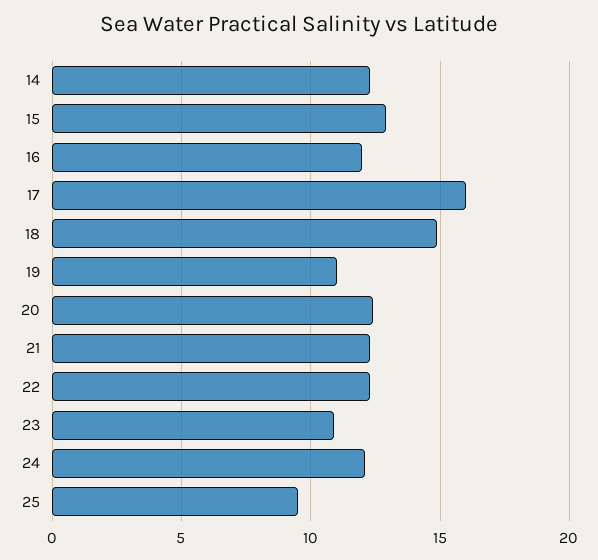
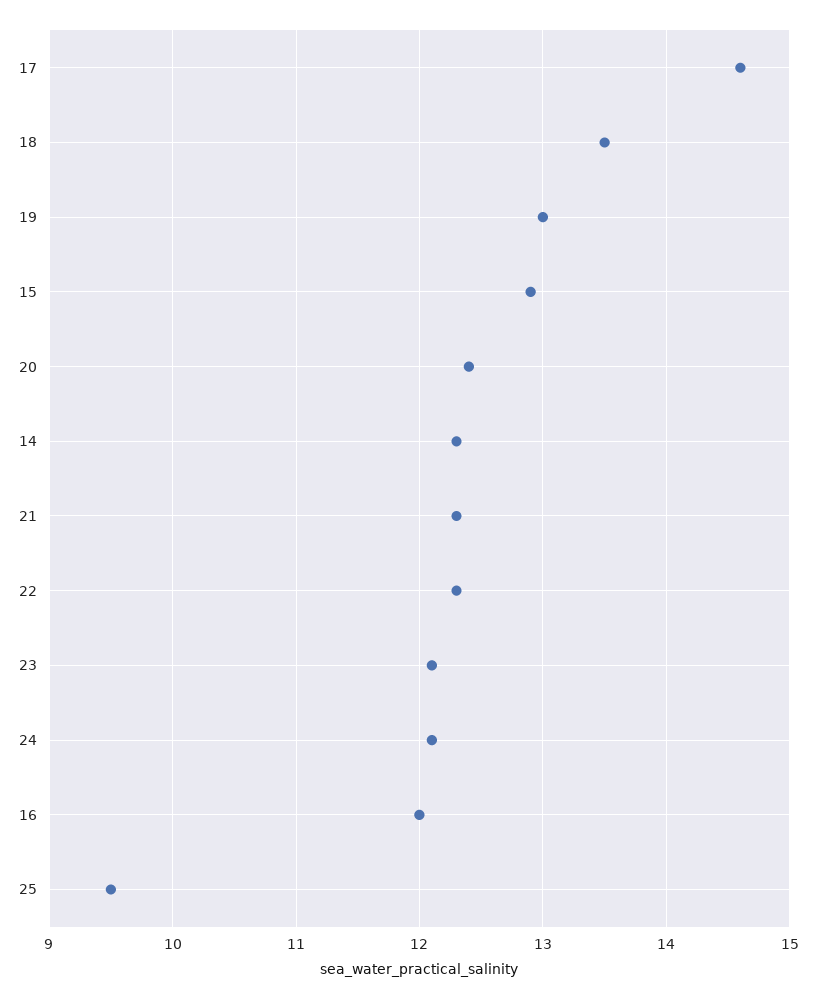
  {
    "14": 12.3,
    "15": 12.9,
    "16": 12,
-   "17": 16,
+   "17": 14.6,
-   "18": 15,
+   "18": 13.5,
-   "19": 11,
+   "19": 13,
    "20": 12.4,
    "21": 12.3,
    "22": 12.3,
-   "23": 11,
+   "23": 12.1,
    "24": 12.1,
    "25": 9.5
  }

